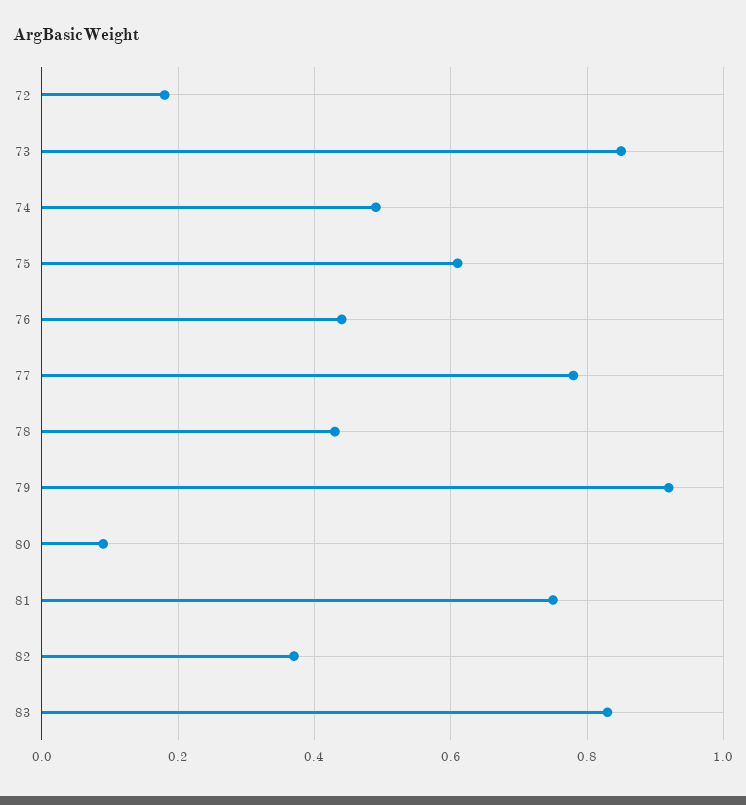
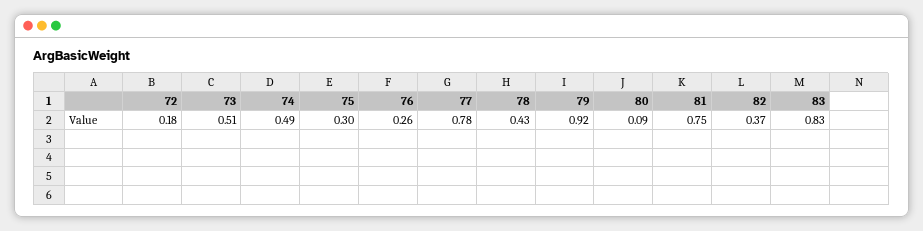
  {
    "72": 0.18,
-   "73": 0.85,
+   "73": 0.51,
    "74": 0.49,
-   "75": 0.6,
+   "75": 0.3,
-   "76": 0.45,
+   "76": 0.26,
    "77": 0.78,
    "78": 0.43,
    "79": 0.92,
    "80": 0.09,
    "81": 0.75,
    "82": 0.37,
    "83": 0.83
  }

